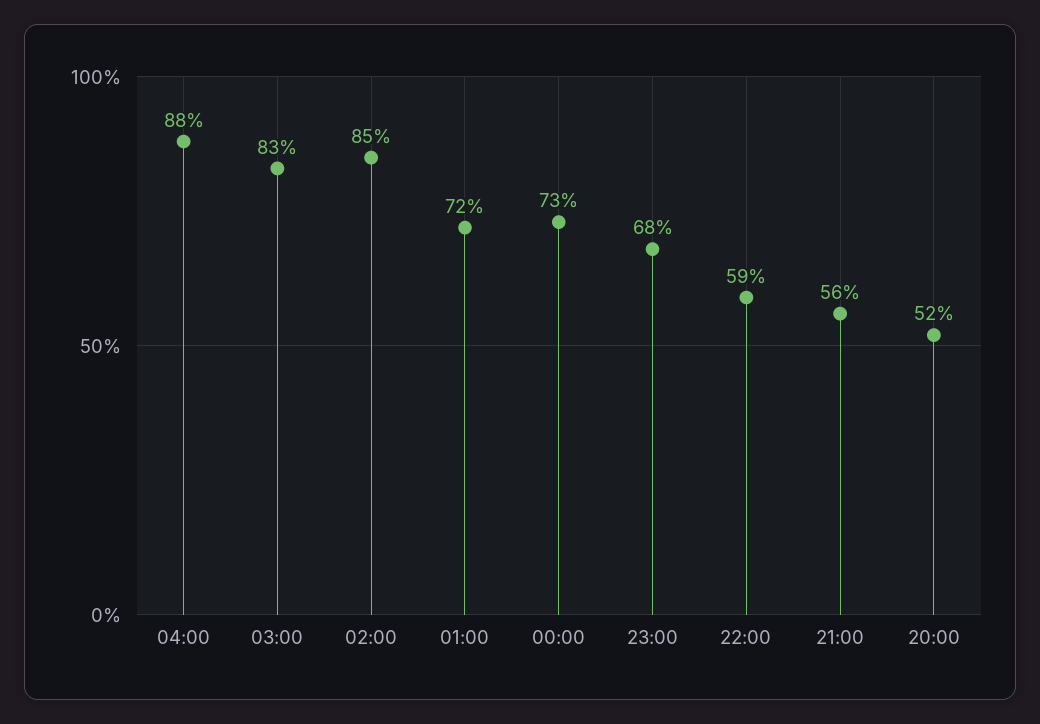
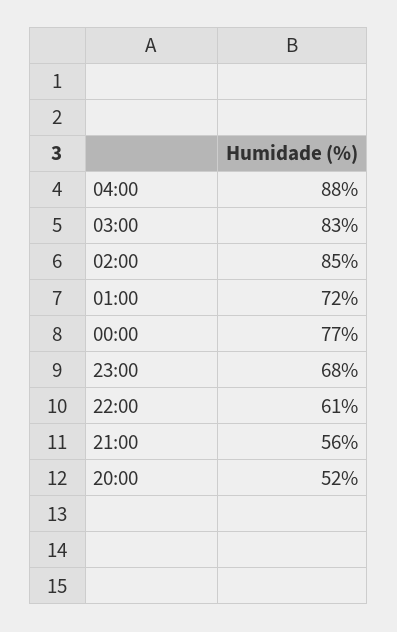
  {
    "04:00": 88,
    "03:00": 83,
    "02:00": 85,
    "01:00": 72,
-   "00:00": 73,
+   "00:00": 77,
    "23:00": 68,
-   "22:00": 59,
+   "22:00": 61,
    "21:00": 56,
    "20:00": 52
  }

